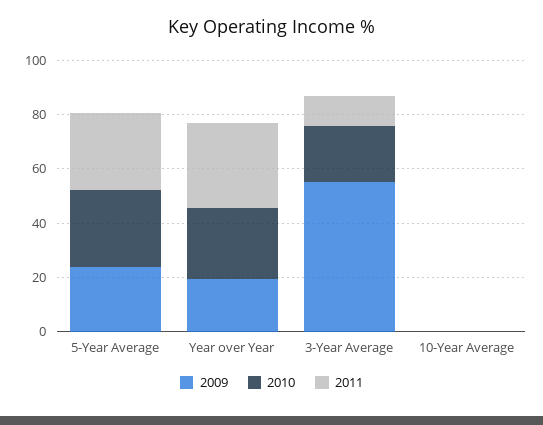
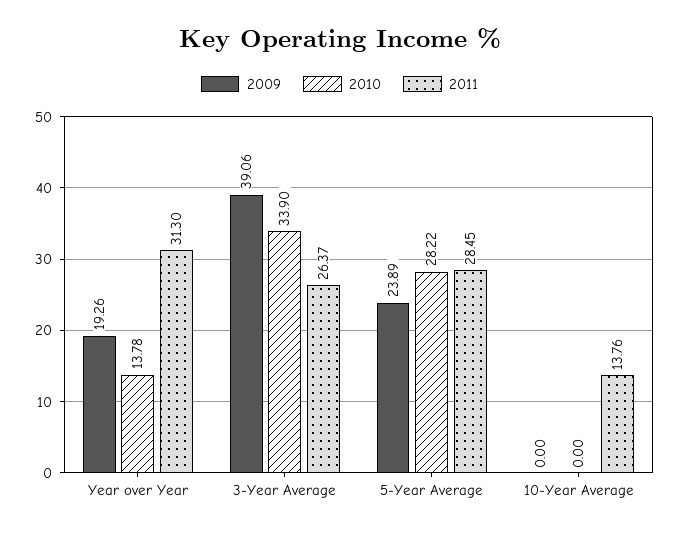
  {
    "2009": {
      "5-Year Average": 23.89,
      "Year over Year": 19.26,
-     "3-Year Average": 55,
+     "3-Year Average": 39.06,
      "10-Year Average": 0
    },
    "2010": {
      "5-Year Average": 28.22,
-     "Year over Year": 25,
+     "Year over Year": 13.78,
-     "3-Year Average": 20,
+     "3-Year Average": 33.9,
      "10-Year Average": 0
    },
    "2011": {
      "5-Year Average": 28.45,
      "Year over Year": 31.3,
-     "3-Year Average": 10,
+     "3-Year Average": 26.37,
-     "10-Year Average": 0
+     "10-Year Average": 13.76
    }
  }

